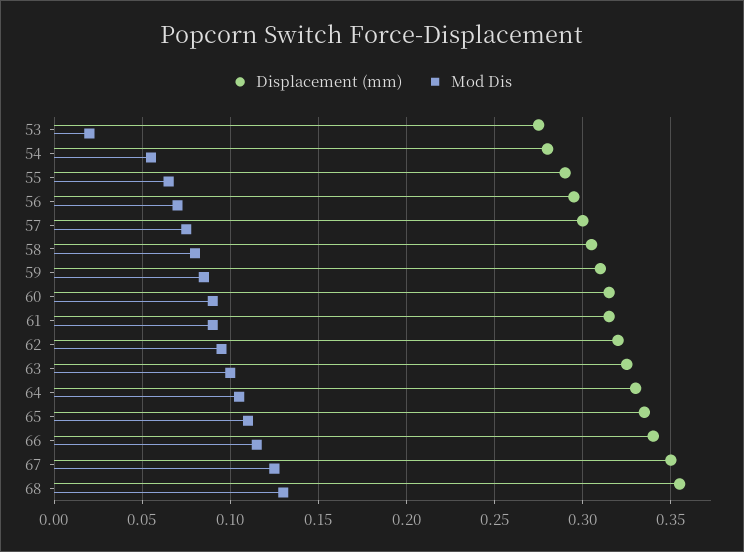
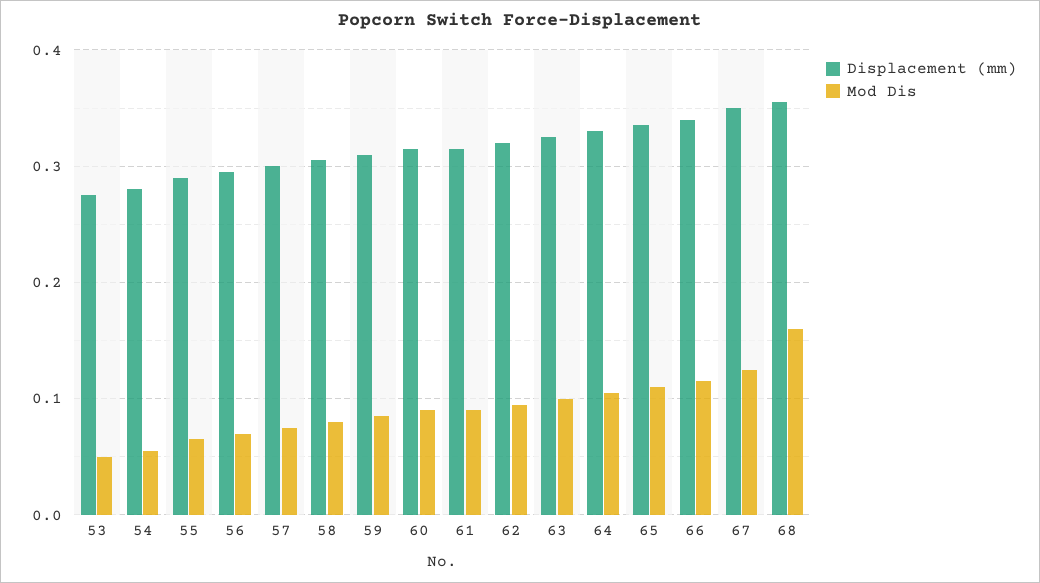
  {
    "Displacement (mm)": {
      "53": 0.275,
      "54": 0.28,
      "55": 0.29,
      "56": 0.295,
      "57": 0.3,
      "58": 0.305,
      "59": 0.31,
      "60": 0.315,
      "61": 0.315,
      "62": 0.32,
      "63": 0.325,
      "64": 0.33,
      "65": 0.335,
      "66": 0.34,
      "67": 0.35,
      "68": 0.355
    },
    "Mod Dis": {
-     "53": 0.02,
+     "53": 0.05,
      "54": 0.055,
      "55": 0.065,
      "56": 0.07,
      "57": 0.075,
      "58": 0.08,
      "59": 0.085,
      "60": 0.09,
      "61": 0.09,
      "62": 0.095,
      "63": 0.1,
      "64": 0.105,
      "65": 0.11,
      "66": 0.115,
      "67": 0.125,
-     "68": 0.13
+     "68": 0.16
    }
  }

